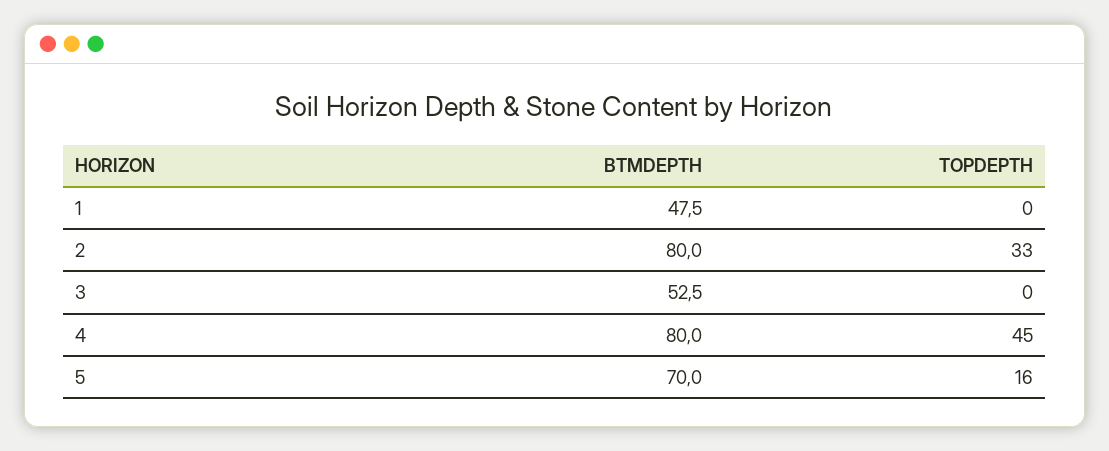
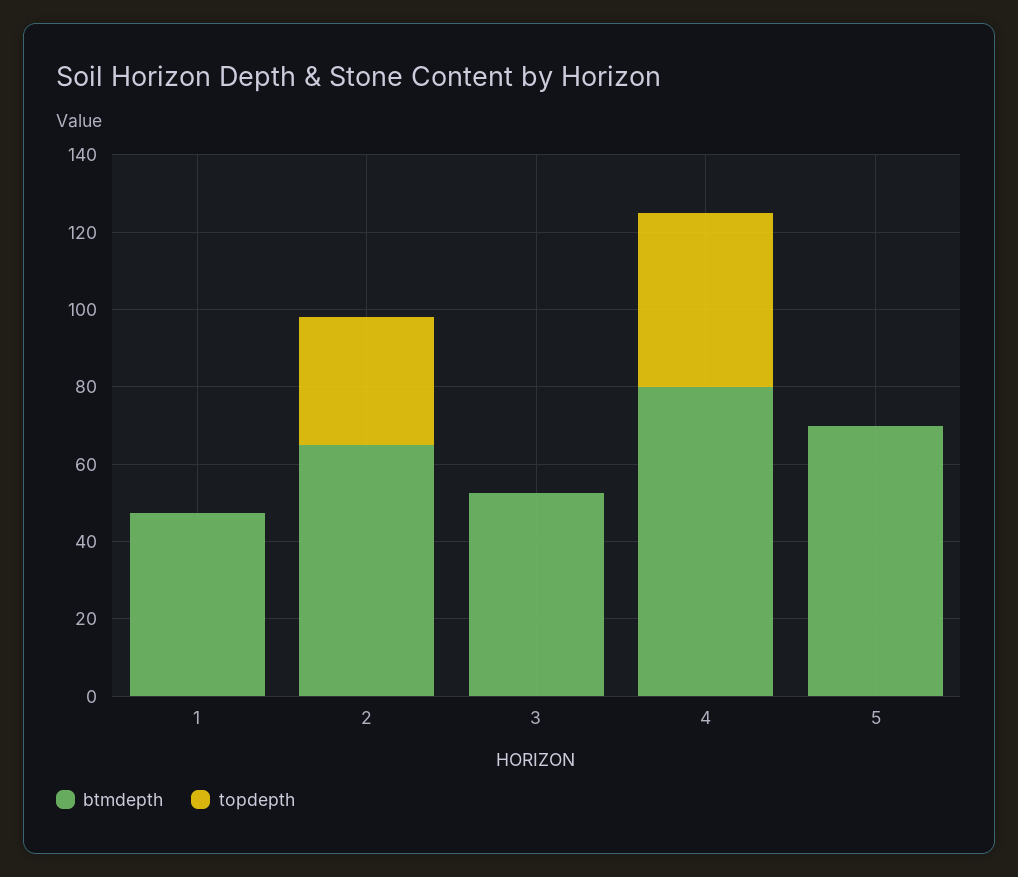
  {
    "BTMDEPTH": {
      "1": 47.5,
-     "2": 80,
+     "2": 65,
      "3": 52.5,
      "4": 80,
      "5": 70
    },
    "TOPDEPTH": {
      "1": 0,
      "2": 33,
      "3": 0,
      "4": 45,
-     "5": 16
+     "5": 0
    }
  }

